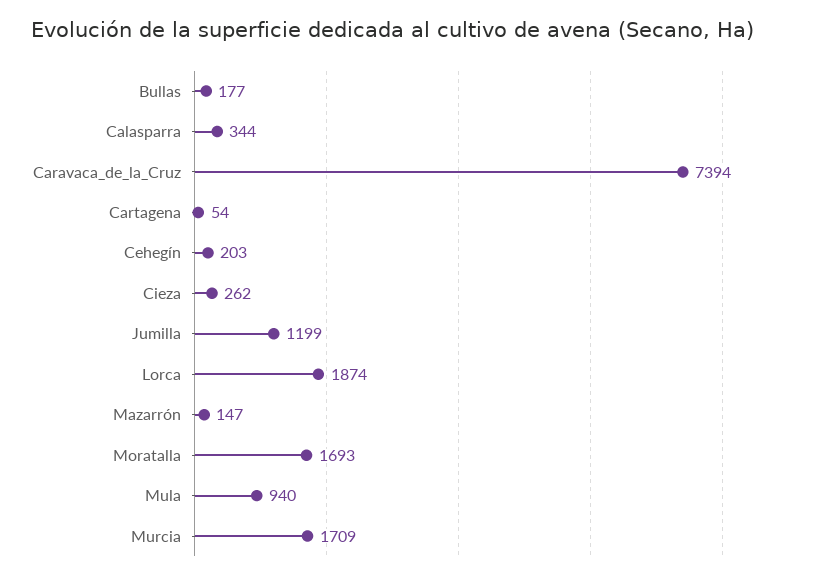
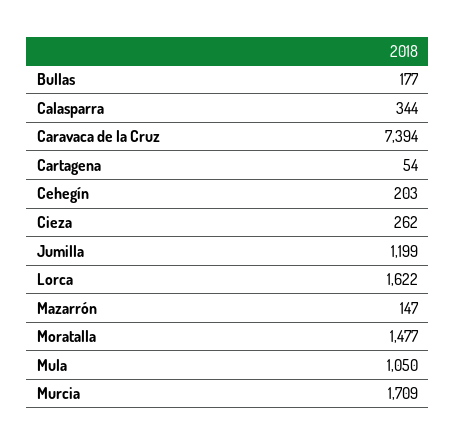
  {
    "Bullas": 177,
    "Calasparra": 344,
    "Caravaca_de_la_Cruz": 7394,
    "Cartagena": 54,
    "Cehegín": 203,
    "Cieza": 262,
    "Jumilla": 1199,
-   "Lorca": 1874,
+   "Lorca": 1622,
    "Mazarrón": 147,
-   "Moratalla": 1693,
+   "Moratalla": 1477,
-   "Mula": 940,
+   "Mula": 1050,
    "Murcia": 1709
  }

